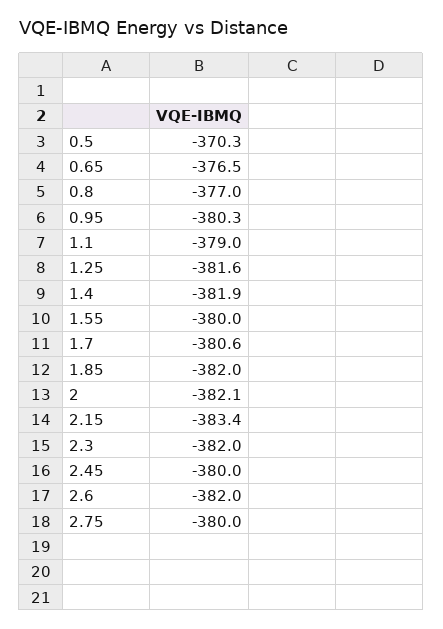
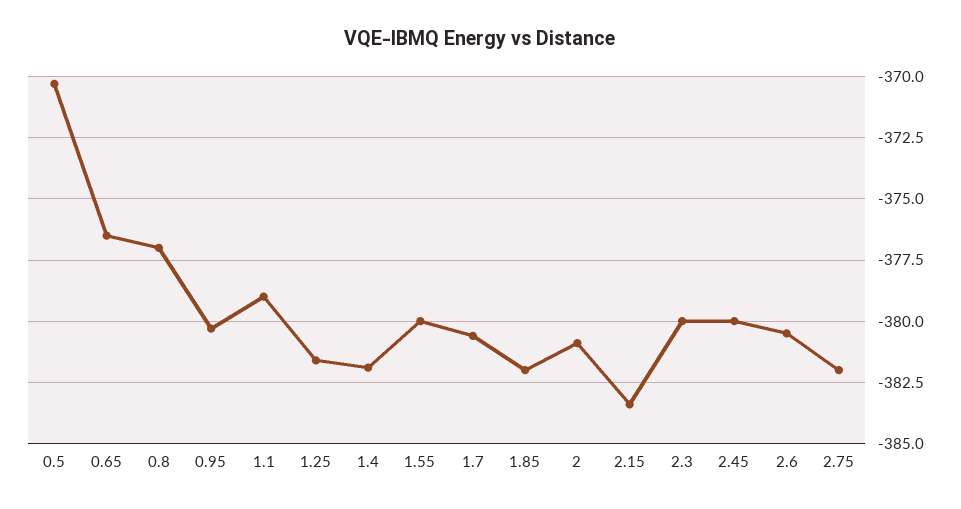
  {
    "0.5": -370.3,
    "0.65": -376.5,
    "0.8": -377,
    "0.95": -380.3,
    "1.1": -379,
    "1.25": -381.6,
    "1.4": -381.9,
    "1.55": -380,
    "1.7": -380.6,
    "1.85": -382,
-   "2": -382.1,
+   "2": -381,
    "2.15": -383.4,
-   "2.3": -382,
+   "2.3": -380,
    "2.45": -380,
-   "2.6": -382,
+   "2.6": -380.5,
-   "2.75": -380
+   "2.75": -382
  }

